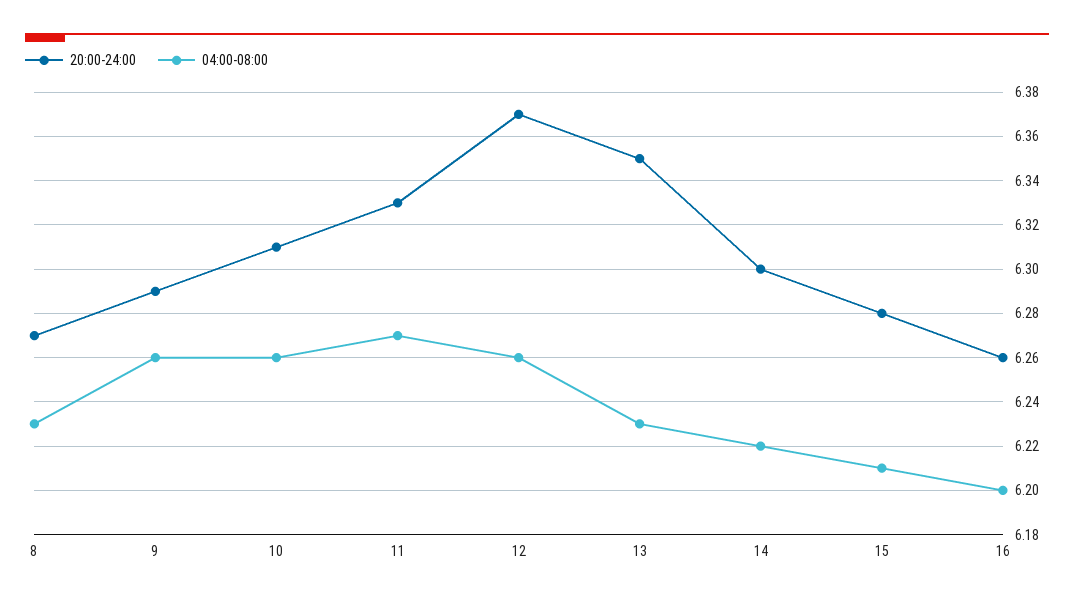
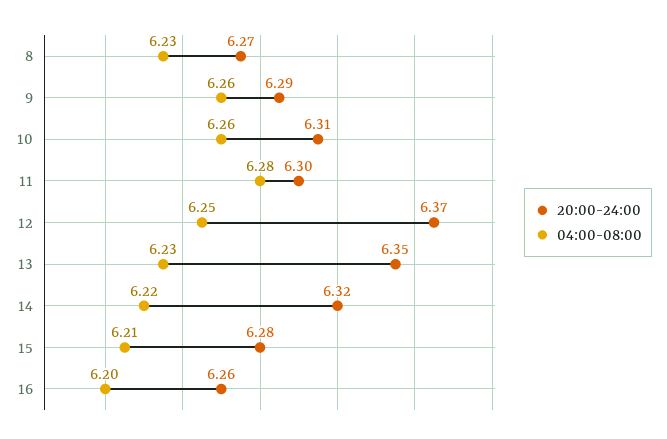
  {
    "20:00-24:00": {
      "8": 6.27,
      "9": 6.29,
      "10": 6.31,
-     "11": 6.33,
+     "11": 6.3,
      "12": 6.37,
      "13": 6.35,
-     "14": 6.3,
+     "14": 6.32,
      "15": 6.28,
      "16": 6.26
    },
    "04:00-08:00": {
      "8": 6.23,
      "9": 6.26,
      "10": 6.26,
-     "11": 6.27,
+     "11": 6.28,
-     "12": 6.26,
+     "12": 6.25,
      "13": 6.23,
      "14": 6.22,
      "15": 6.21,
      "16": 6.2
    }
  }

